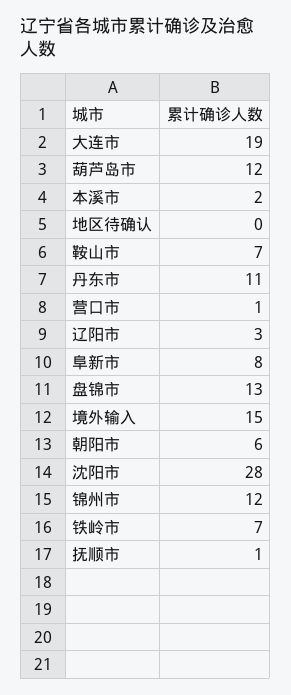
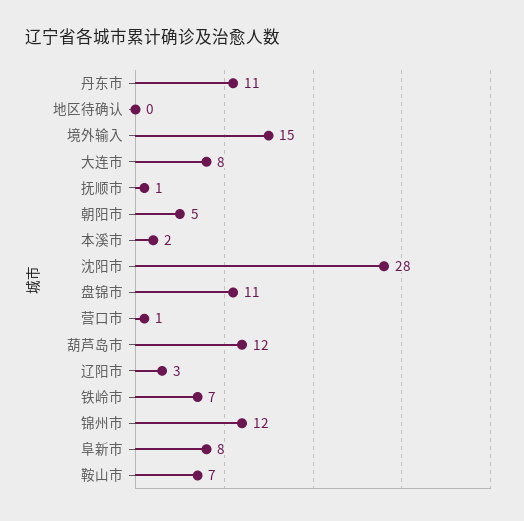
  {
-   "大连市": 19,
+   "大连市": 8,
    "葫芦岛市": 12,
    "本溪市": 2,
    "地区待确认": 0,
    "鞍山市": 7,
    "丹东市": 11,
    "营口市": 1,
    "辽阳市": 3,
    "阜新市": 8,
-   "盘锦市": 13,
+   "盘锦市": 11,
    "境外输入": 15,
-   "朝阳市": 6,
+   "朝阳市": 5,
    "沈阳市": 28,
    "锦州市": 12,
    "铁岭市": 7,
    "抚顺市": 1
  }

